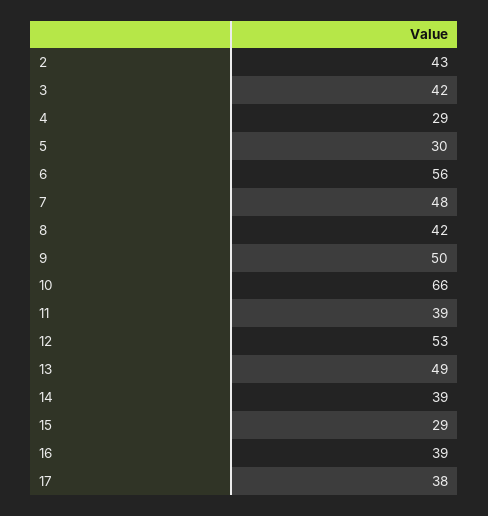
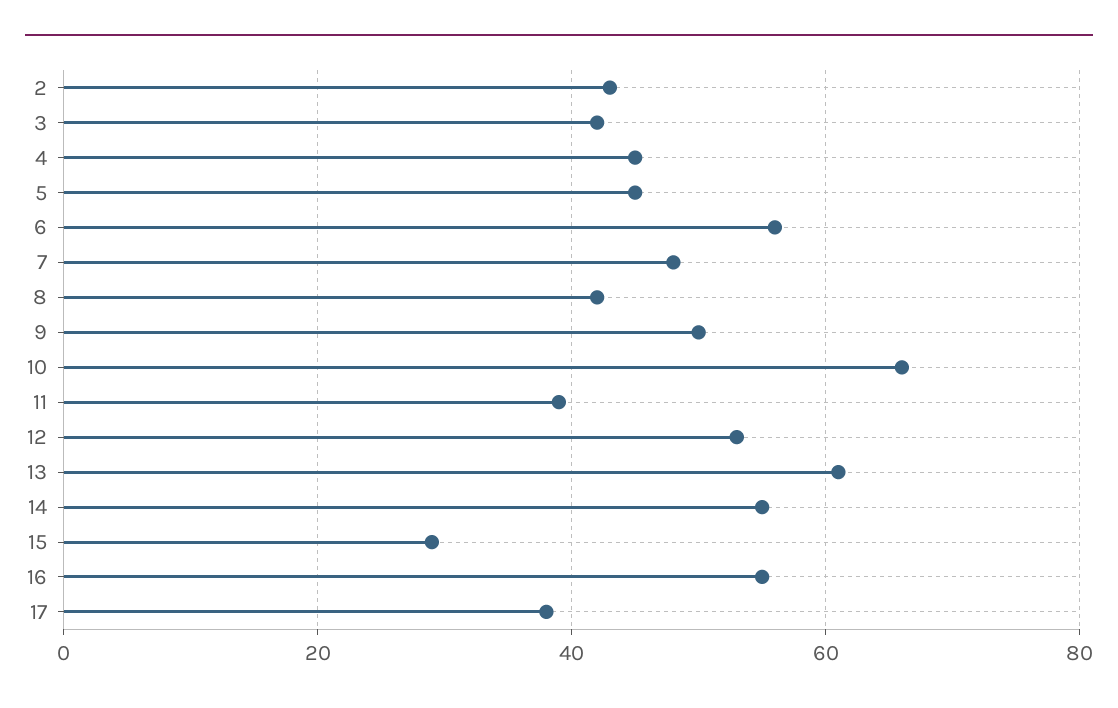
  {
    "2": 43,
    "3": 42,
-   "4": 29,
+   "4": 45,
-   "5": 30,
+   "5": 45,
    "6": 56,
    "7": 48,
    "8": 42,
    "9": 50,
    "10": 66,
    "11": 39,
    "12": 53,
-   "13": 49,
+   "13": 60,
-   "14": 39,
+   "14": 55,
    "15": 29,
-   "16": 39,
+   "16": 55,
    "17": 38
  }

